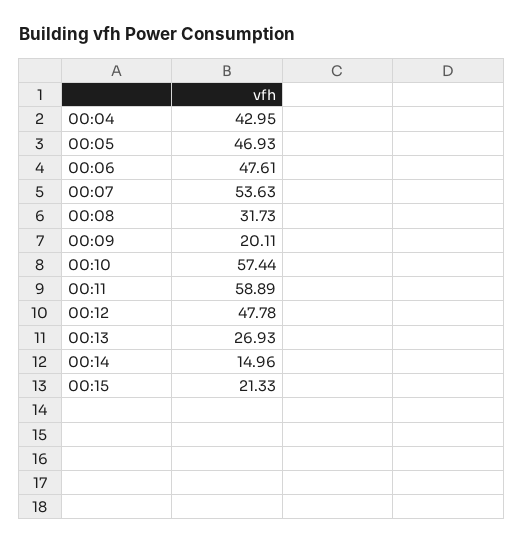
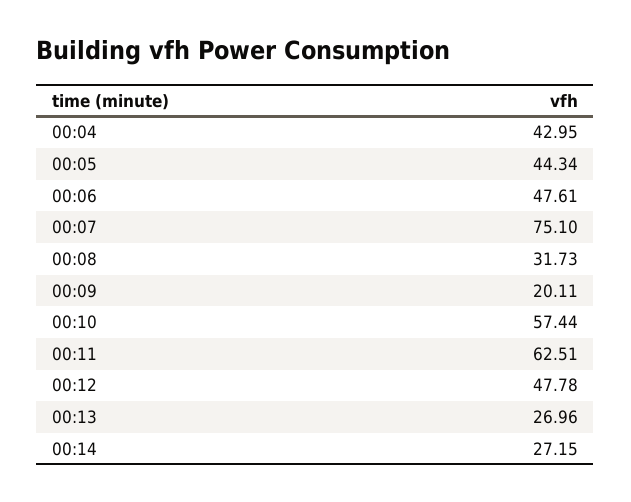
  {
    "00:04": 42.95,
-   "00:05": 46.93,
+   "00:05": 44.34,
    "00:06": 47.61,
-   "00:07": 53.63,
+   "00:07": 75.1,
    "00:08": 31.73,
    "00:09": 20.11,
    "00:10": 57.44,
-   "00:11": 58.89,
+   "00:11": 62.51,
    "00:12": 47.78,
-   "00:13": 26.93,
+   "00:13": 26.96,
-   "00:14": 14.96,
+   "00:14": 27.15
-   "00:15": 21.33
  }

